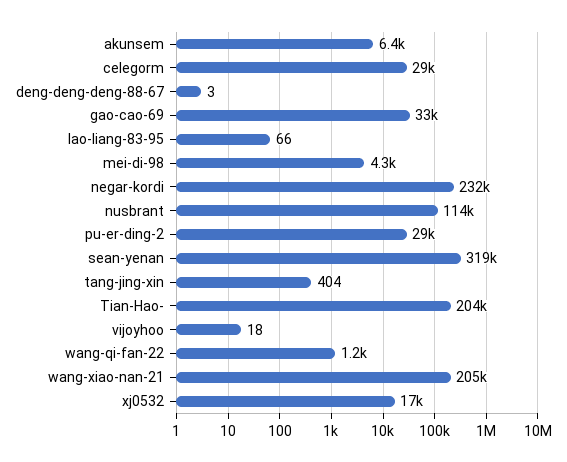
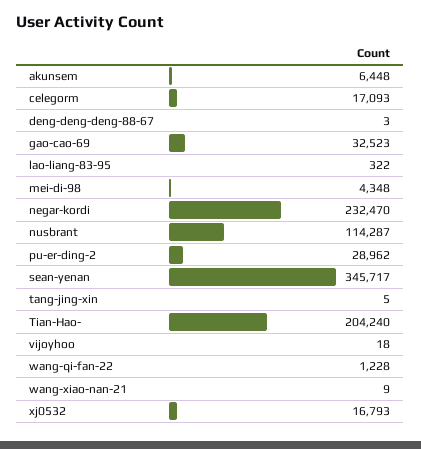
  {
    "akunsem": 6448,
-   "celegorm": 29000,
+   "celegorm": 17093,
    "deng-deng-deng-88-67": 3,
    "gao-cao-69": 32523,
-   "lao-liang-83-95": 66,
+   "lao-liang-83-95": 322,
    "mei-di-98": 4348,
    "negar-kordi": 232470,
    "nusbrant": 114287,
    "pu-er-ding-2": 28962,
-   "sean-yenan": 319000,
+   "sean-yenan": 345717,
-   "tang-jing-xin": 404,
+   "tang-jing-xin": 5,
    "Tian-Hao-": 204240,
    "vijoyhoo": 18,
    "wang-qi-fan-22": 1228,
-   "wang-xiao-nan-21": 205000,
+   "wang-xiao-nan-21": 9,
    "xj0532": 16793
  }

